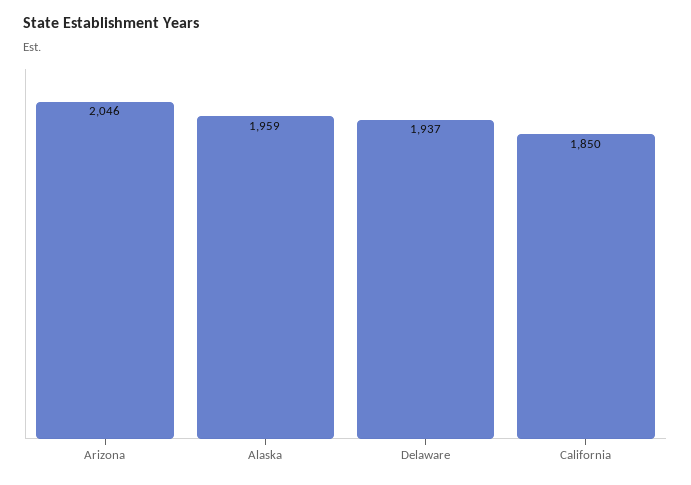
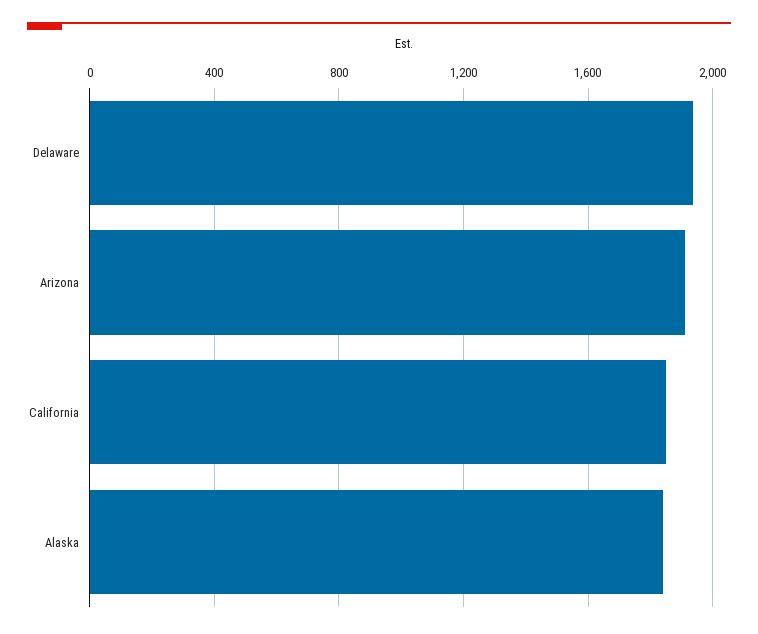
  {
-   "Arizona": 2046,
+   "Arizona": 1900,
-   "Alaska": 1959,
+   "Alaska": 1850,
    "Delaware": 1937,
    "California": 1850
  }

